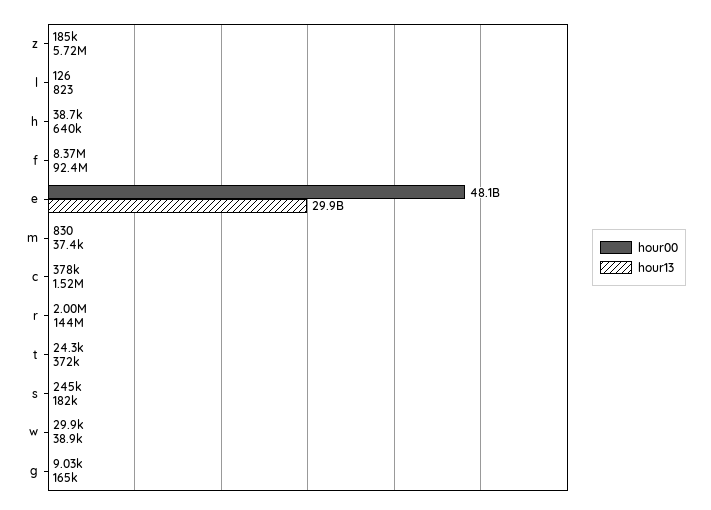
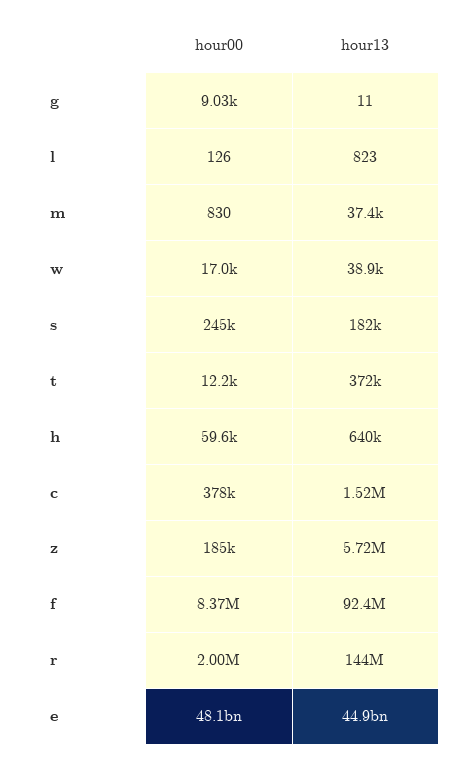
  {
    "hour00": {
      "z": 185000,
      "l": 126,
-     "h": 38700,
+     "h": 59600,
      "f": 8370000,
      "e": 48100000000,
      "m": 830,
      "c": 378000,
      "r": 2000000,
-     "t": 24300,
+     "t": 12200,
      "s": 245000,
-     "w": 29900,
+     "w": 17000,
      "g": 9030
    },
    "hour13": {
      "z": 5720000,
      "l": 823,
      "h": 640000,
      "f": 92400000,
-     "e": 29900000000,
+     "e": 44900000000,
      "m": 37400,
      "c": 1520000,
      "r": 144000000,
      "t": 372000,
      "s": 182000,
      "w": 38900,
-     "g": 165000
+     "g": 11
    }
  }

